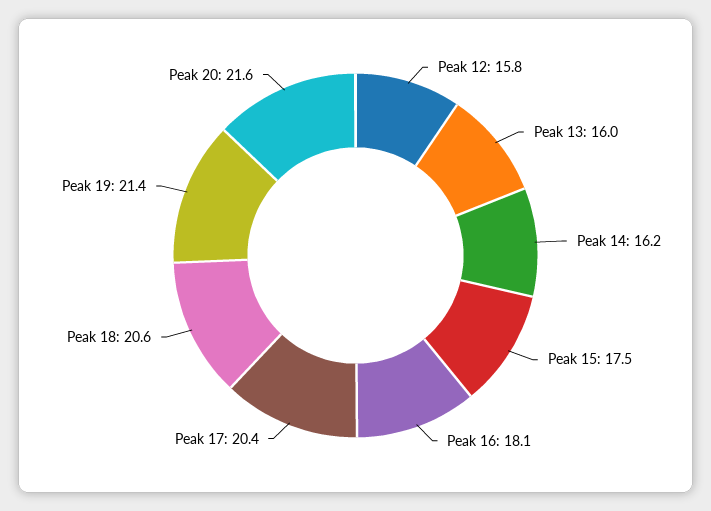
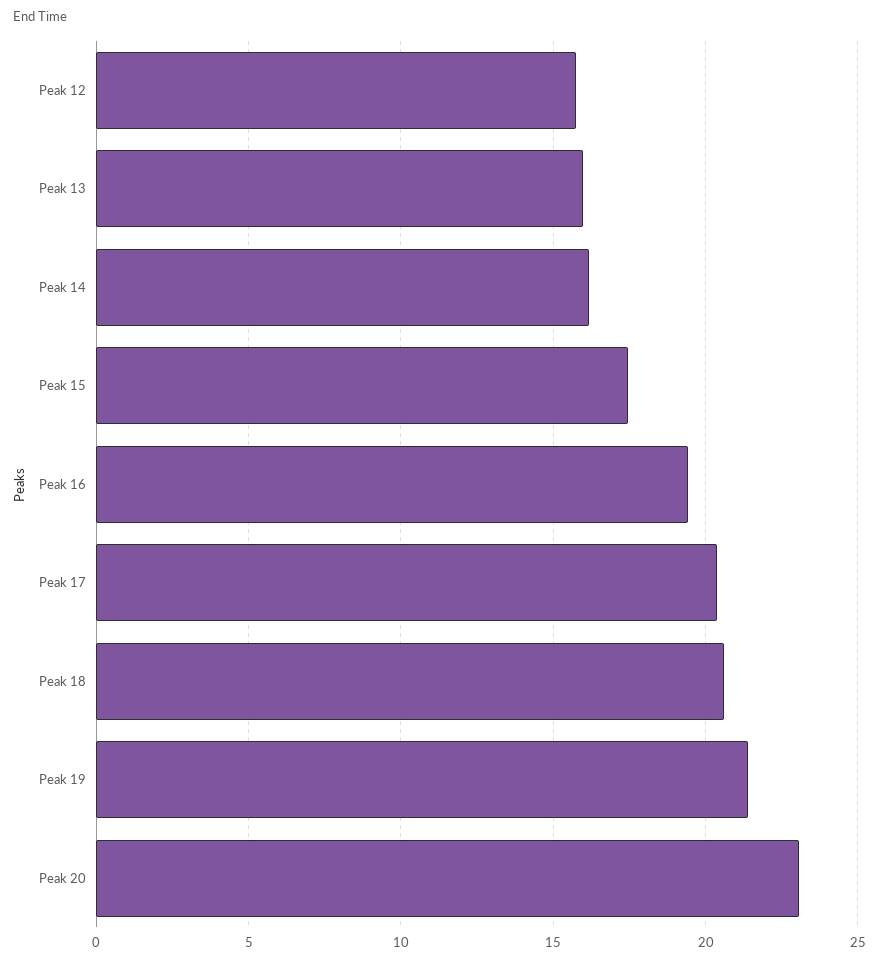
  {
    "Peak 12": 15.8,
    "Peak 13": 16,
    "Peak 14": 16.2,
    "Peak 15": 17.5,
-   "Peak 16": 18.1,
+   "Peak 16": 19.5,
    "Peak 17": 20.4,
    "Peak 18": 20.6,
    "Peak 19": 21.4,
-   "Peak 20": 21.6
+   "Peak 20": 23
  }

